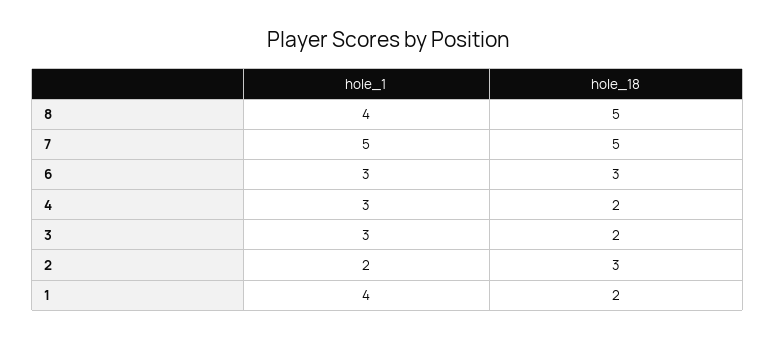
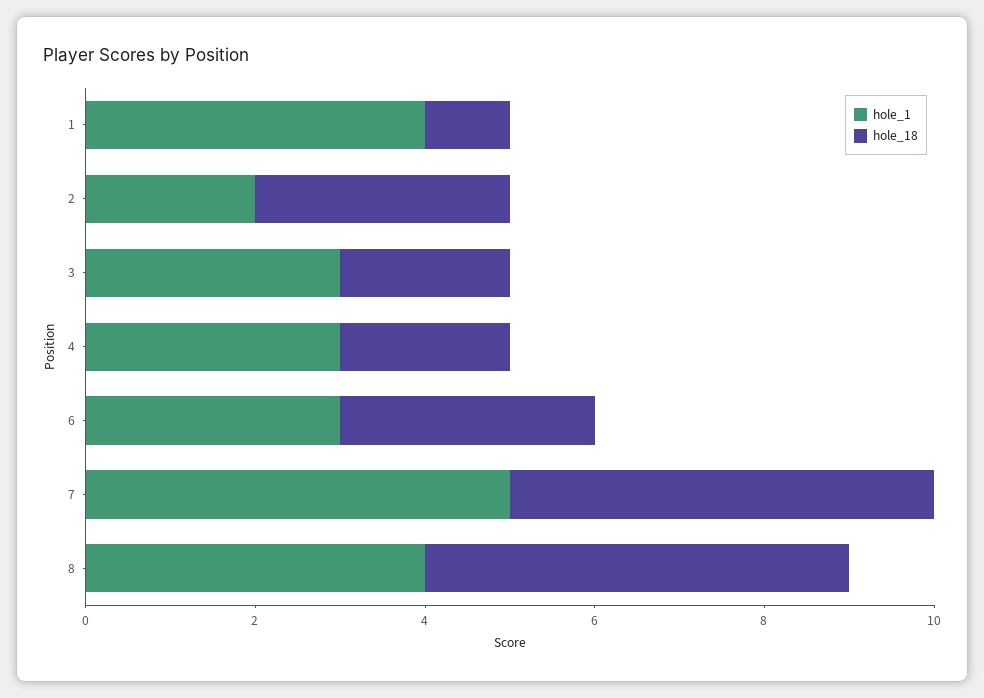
  {
    "hole_1": {
      "8": 4,
      "7": 5,
      "6": 3,
      "4": 3,
      "3": 3,
      "2": 2,
      "1": 4
    },
    "hole_18": {
      "8": 5,
      "7": 5,
      "6": 3,
      "4": 2,
      "3": 2,
      "2": 3,
-     "1": 2
+     "1": 1
    }
  }

